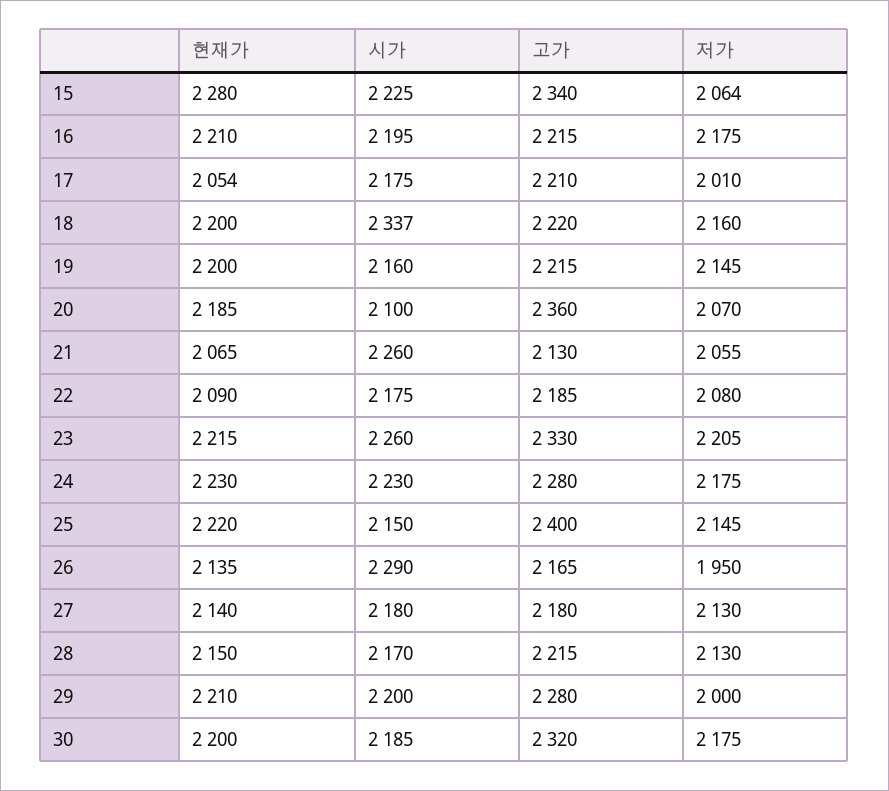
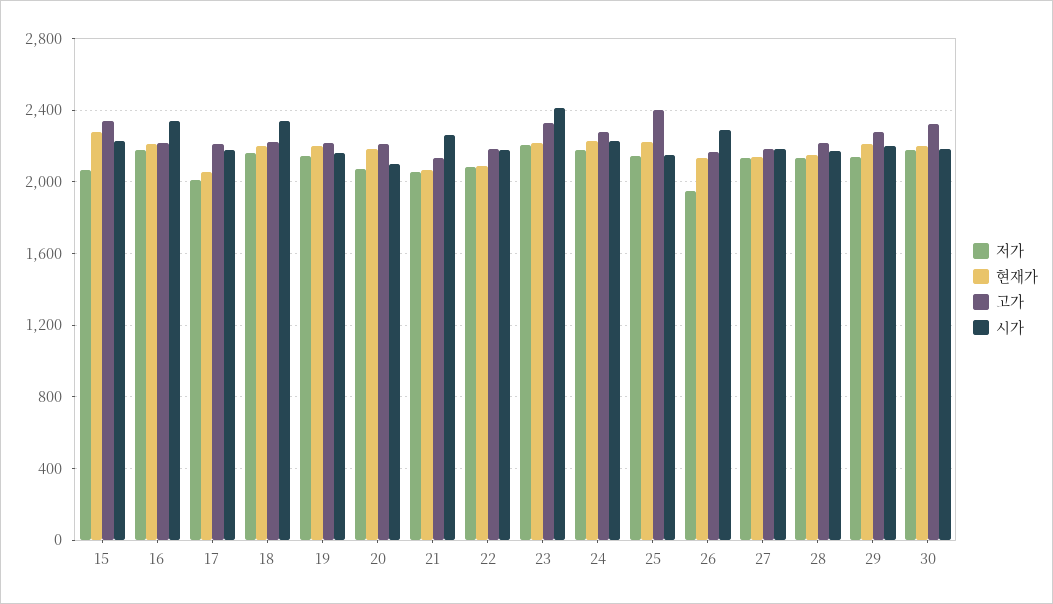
  {
    "현재가": {
      "15": 2280,
      "16": 2210,
      "17": 2054,
      "18": 2200,
      "19": 2200,
      "20": 2185,
      "21": 2065,
      "22": 2090,
      "23": 2215,
      "24": 2230,
      "25": 2220,
      "26": 2135,
      "27": 2140,
      "28": 2150,
      "29": 2210,
      "30": 2200
    },
    "시가": {
      "15": 2225,
-     "16": 2195,
+     "16": 2350,
      "17": 2175,
      "18": 2337,
      "19": 2160,
      "20": 2100,
      "21": 2260,
      "22": 2175,
-     "23": 2260,
+     "23": 2400,
      "24": 2230,
      "25": 2150,
      "26": 2290,
      "27": 2180,
      "28": 2170,
      "29": 2200,
      "30": 2185
    },
    "고가": {
      "15": 2340,
      "16": 2215,
      "17": 2210,
      "18": 2220,
      "19": 2215,
-     "20": 2360,
+     "20": 2200,
      "21": 2130,
      "22": 2185,
      "23": 2330,
      "24": 2280,
      "25": 2400,
      "26": 2165,
      "27": 2180,
      "28": 2215,
      "29": 2280,
      "30": 2320
    },
    "저가": {
      "15": 2064,
      "16": 2175,
      "17": 2010,
      "18": 2160,
      "19": 2145,
      "20": 2070,
      "21": 2055,
      "22": 2080,
      "23": 2205,
      "24": 2175,
      "25": 2145,
      "26": 1950,
      "27": 2130,
      "28": 2130,
-     "29": 2000,
+     "29": 2150,
      "30": 2175
    }
  }

